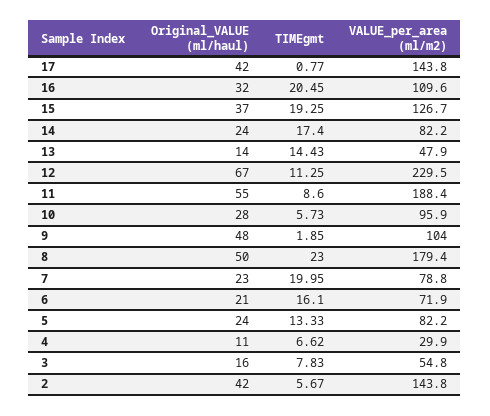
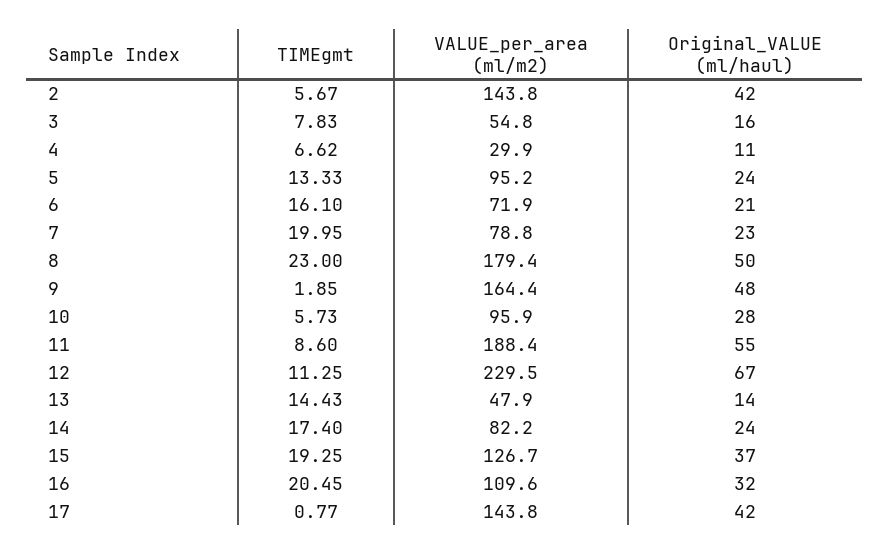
  {
    "Original_VALUE (ml/haul)": {
      "17": 42,
      "16": 32,
      "15": 37,
      "14": 24,
      "13": 14,
      "12": 67,
      "11": 55,
      "10": 28,
      "9": 48,
      "8": 50,
      "7": 23,
      "6": 21,
      "5": 24,
      "4": 11,
      "3": 16,
      "2": 42
    },
    "TIMEgmt": {
      "17": 0.77,
      "16": 20.45,
      "15": 19.25,
      "14": 17.4,
      "13": 14.43,
      "12": 11.25,
      "11": 8.6,
      "10": 5.73,
      "9": 1.85,
      "8": 23,
      "7": 19.95,
      "6": 16.1,
      "5": 13.33,
      "4": 6.62,
      "3": 7.83,
      "2": 5.67
    },
    "VALUE_per_area (ml/m2)": {
      "17": 143.8,
      "16": 109.6,
      "15": 126.7,
      "14": 82.2,
      "13": 47.9,
      "12": 229.5,
      "11": 188.4,
      "10": 95.9,
-     "9": 104,
+     "9": 164.4,
      "8": 179.4,
      "7": 78.8,
      "6": 71.9,
-     "5": 82.2,
+     "5": 95.2,
      "4": 29.9,
      "3": 54.8,
      "2": 143.8
    }
  }

